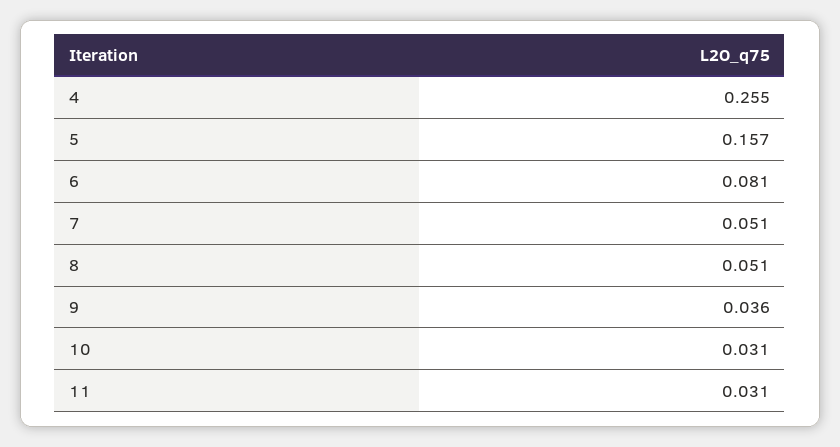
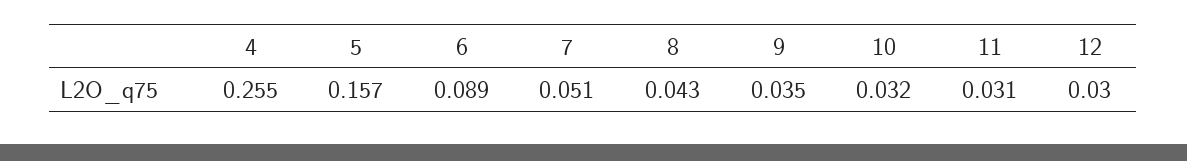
  {
    "4": 0.255,
    "5": 0.157,
-   "6": 0.081,
+   "6": 0.089,
    "7": 0.051,
-   "8": 0.051,
+   "8": 0.043,
-   "9": 0.036,
+   "9": 0.035,
-   "10": 0.031,
+   "10": 0.032,
-   "11": 0.031
+   "11": 0.031,
+   "12": 0.03
  }

